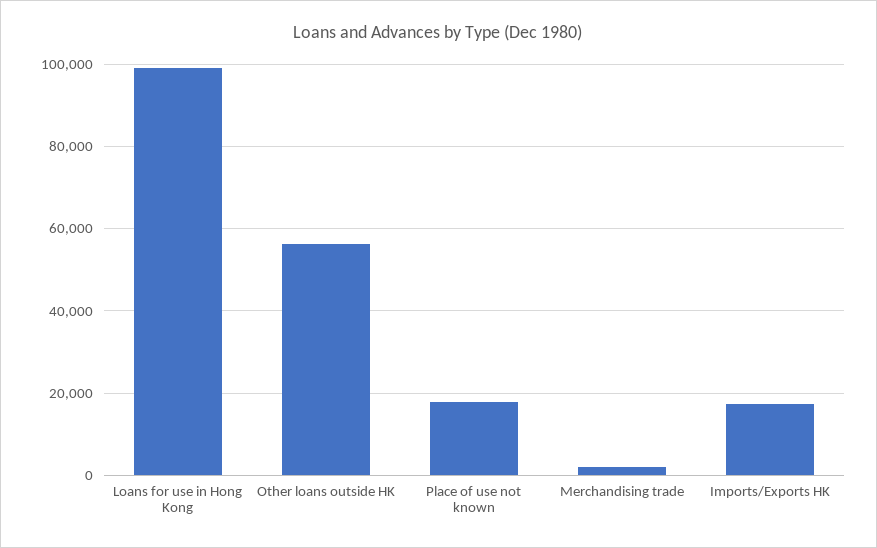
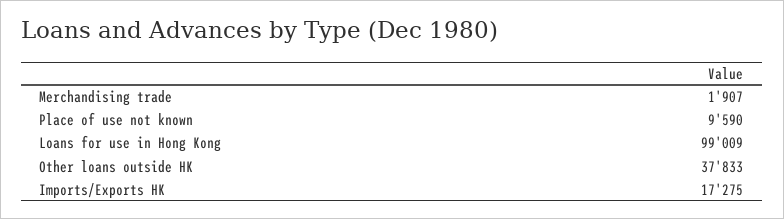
  {
    "Loans for use in Hong Kong": 99009,
-   "Other loans outside HK": 56000,
+   "Other loans outside HK": 37833,
-   "Place of use not known": 18000,
+   "Place of use not known": 9590,
    "Merchandising trade": 1907,
    "Imports/Exports HK": 17275
  }

